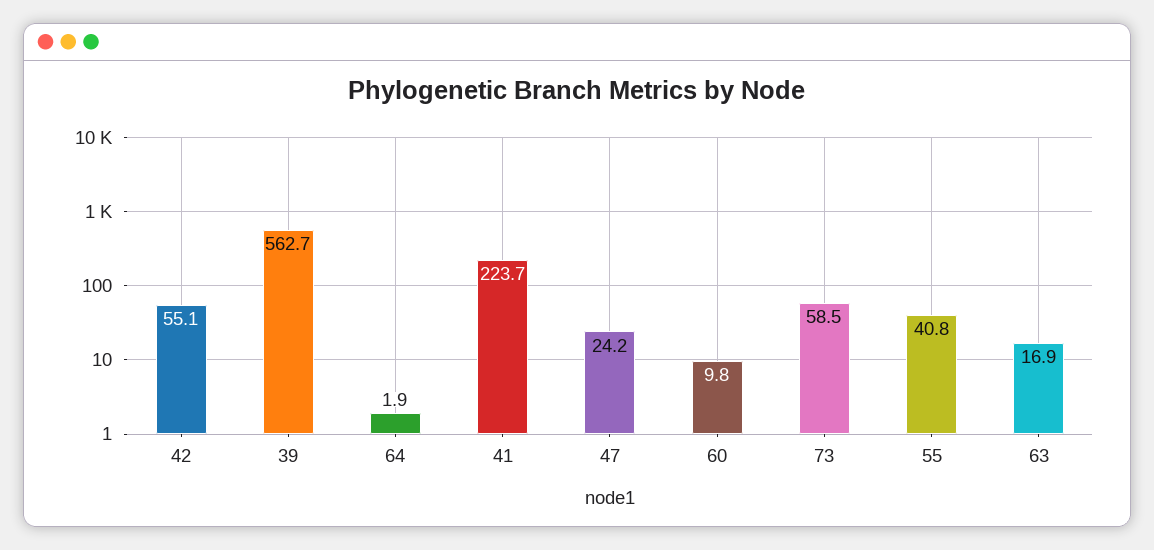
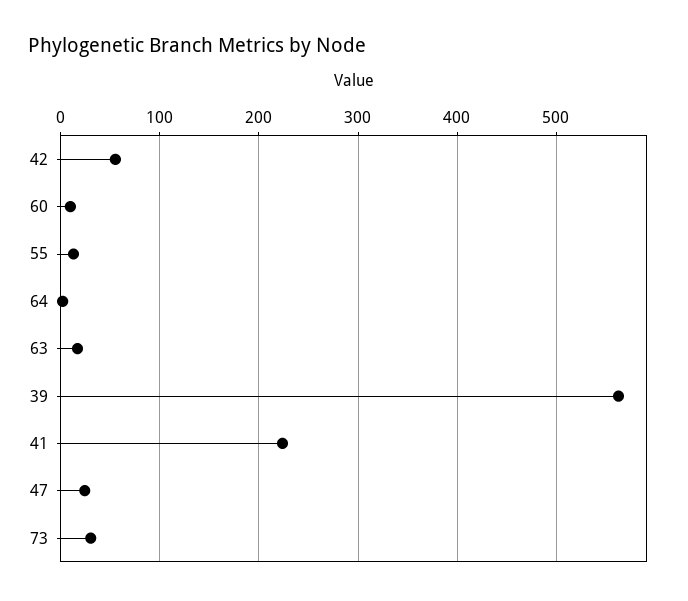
  {
    "42": 55.1,
    "39": 562.7,
    "64": 1.9,
    "41": 223.7,
    "47": 24.2,
    "60": 9.8,
-   "73": 58.5,
+   "73": 30,
-   "55": 40.8,
+   "55": 10,
    "63": 16.9
  }

